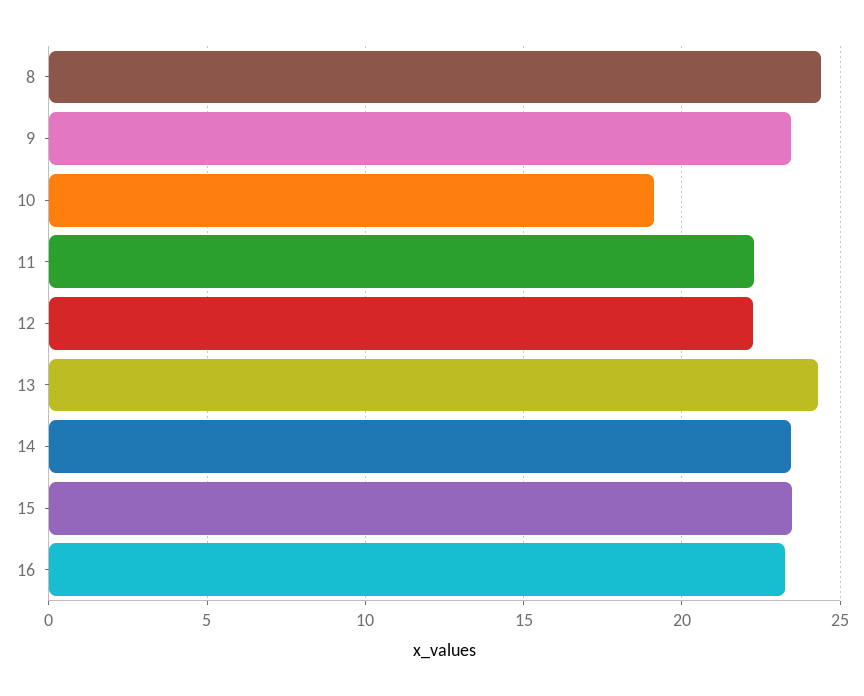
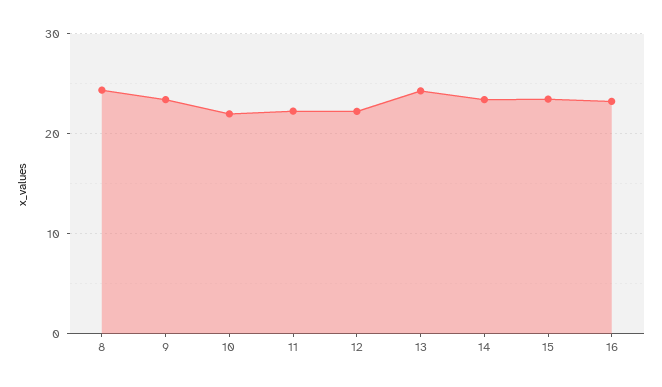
  {
    "8": 24.5,
    "9": 23.5,
-   "10": 19,
+   "10": 22,
    "11": 22.5,
    "12": 22.5,
    "13": 24.5,
    "14": 23.5,
    "15": 23.5,
    "16": 23.5
  }

